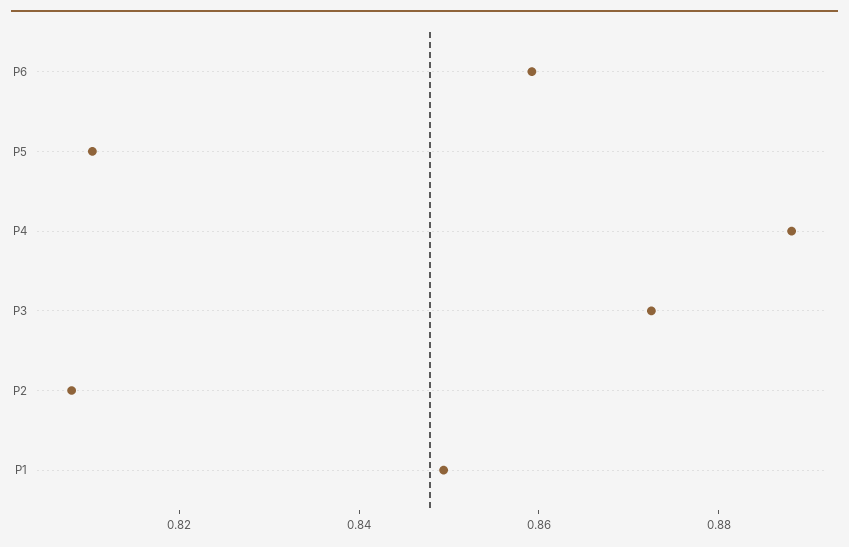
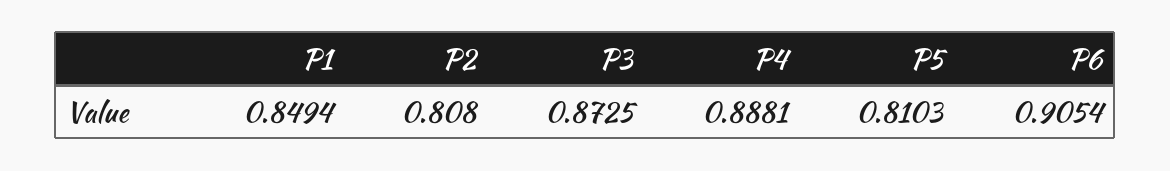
  {
-   "P6": 0.86,
+   "P6": 0.9054,
    "P5": 0.8103,
    "P4": 0.8881,
    "P3": 0.8725,
    "P2": 0.808,
    "P1": 0.8494
  }

